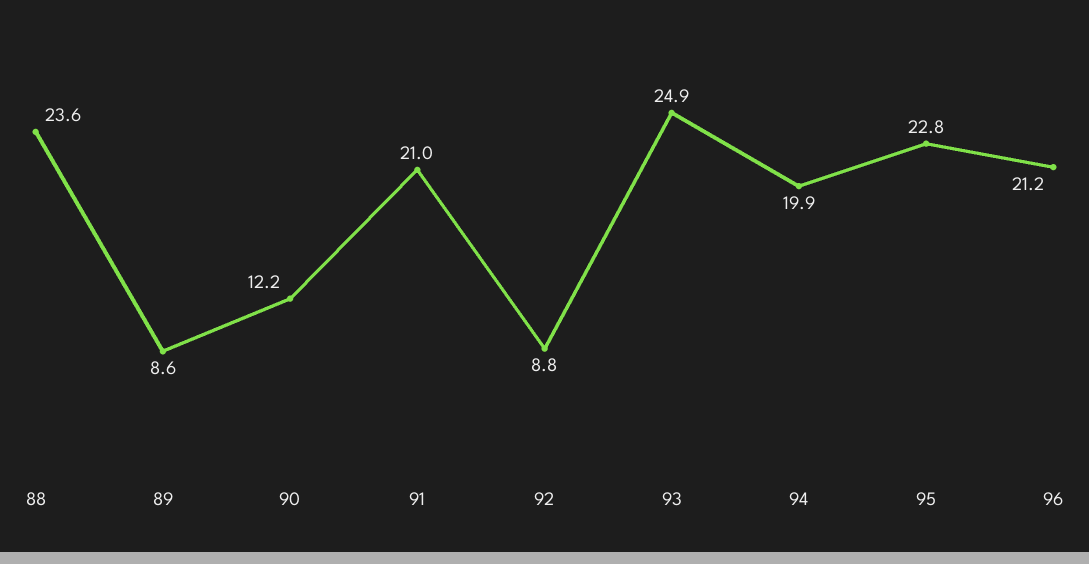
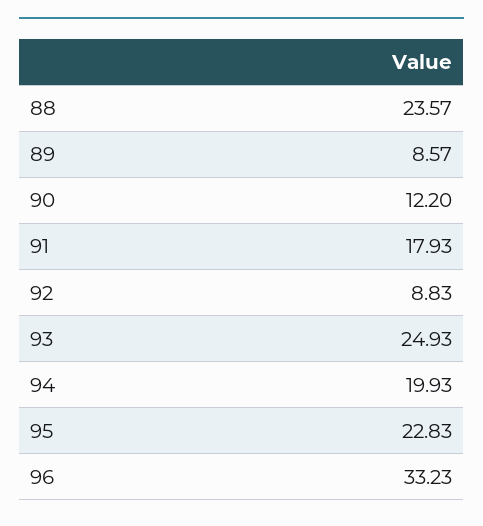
  {
    "88": 23.57,
    "89": 8.57,
    "90": 12.2,
-   "91": 21,
+   "91": 17.93,
    "92": 8.83,
    "93": 24.93,
    "94": 19.93,
    "95": 22.83,
-   "96": 21.2
+   "96": 33.23
  }

